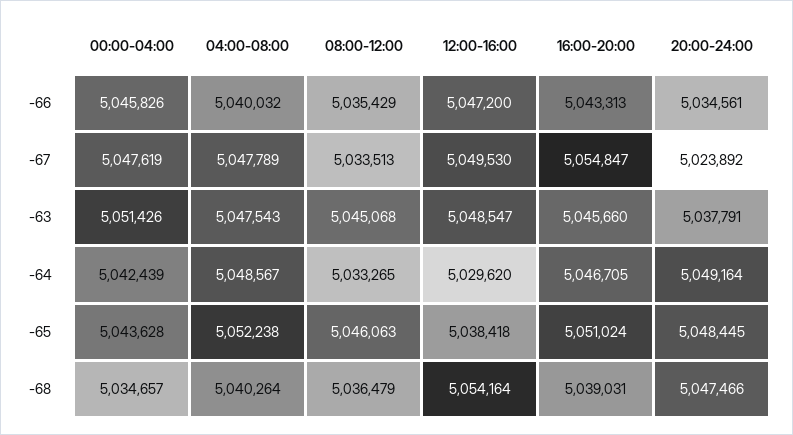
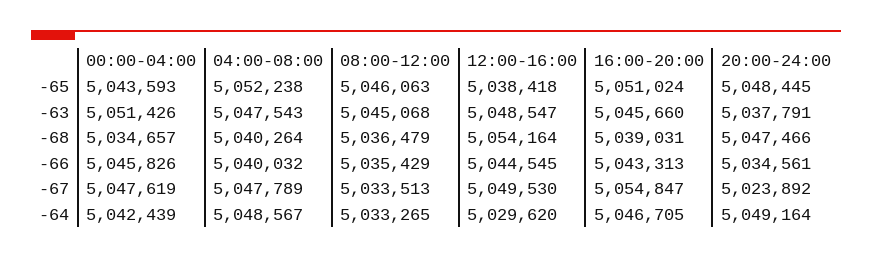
  {
    "00:00-04:00": {
      "-66": 5045826,
      "-67": 5047619,
      "-63": 5051426,
      "-64": 5042439,
-     "-65": 5043628,
+     "-65": 5043593,
      "-68": 5034657
    },
    "04:00-08:00": {
      "-66": 5040032,
      "-67": 5047789,
      "-63": 5047543,
      "-64": 5048567,
      "-65": 5052238,
      "-68": 5040264
    },
    "08:00-12:00": {
      "-66": 5035429,
      "-67": 5033513,
      "-63": 5045068,
      "-64": 5033265,
      "-65": 5046063,
      "-68": 5036479
    },
    "12:00-16:00": {
-     "-66": 5047200,
+     "-66": 5044545,
      "-67": 5049530,
      "-63": 5048547,
      "-64": 5029620,
      "-65": 5038418,
      "-68": 5054164
    },
    "16:00-20:00": {
      "-66": 5043313,
      "-67": 5054847,
      "-63": 5045660,
      "-64": 5046705,
      "-65": 5051024,
      "-68": 5039031
    },
    "20:00-24:00": {
      "-66": 5034561,
      "-67": 5023892,
      "-63": 5037791,
      "-64": 5049164,
      "-65": 5048445,
      "-68": 5047466
    }
  }

